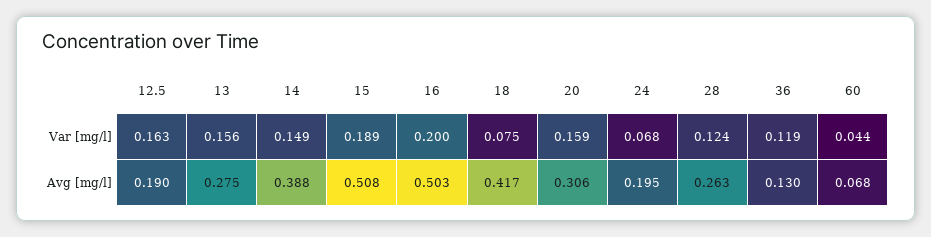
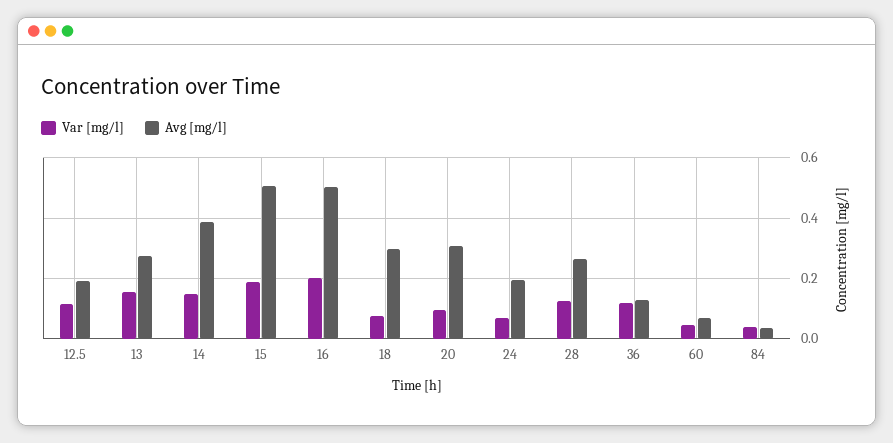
  {
    "Var [mg/l]": {
-     "12.5": 0.163,
+     "12.5": 0.12,
      "13": 0.156,
      "14": 0.149,
      "15": 0.189,
      "16": 0.2,
      "18": 0.075,
-     "20": 0.159,
+     "20": 0.1,
      "24": 0.068,
      "28": 0.124,
      "36": 0.119,
-     "60": 0.044
+     "60": 0.044,
+     "84": 0.04
    },
    "Avg [mg/l]": {
      "12.5": 0.19,
      "13": 0.275,
      "14": 0.388,
      "15": 0.508,
      "16": 0.503,
-     "18": 0.417,
+     "18": 0.3,
      "20": 0.306,
      "24": 0.195,
      "28": 0.263,
      "36": 0.13,
-     "60": 0.068
+     "60": 0.068,
+     "84": 0.04
    }
  }

